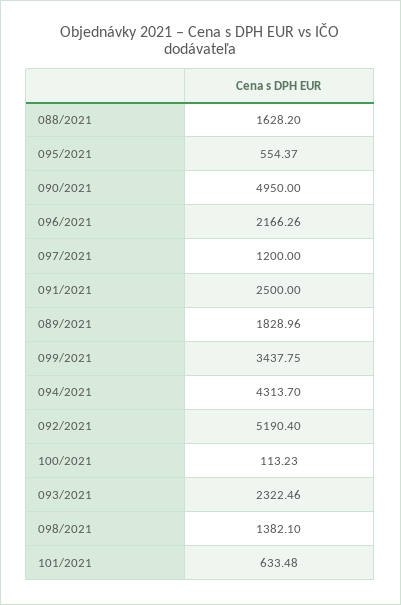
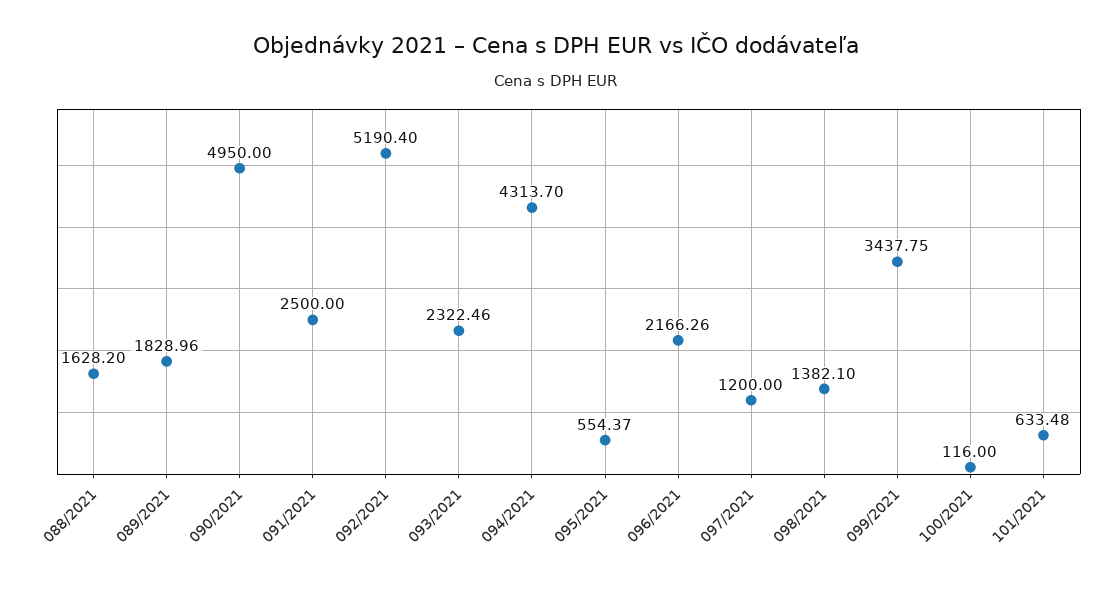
  {
    "088/2021": 1628.2,
    "095/2021": 554.37,
    "090/2021": 4950,
    "096/2021": 2166.26,
    "097/2021": 1200,
    "091/2021": 2500,
    "089/2021": 1828.96,
    "099/2021": 3437.75,
    "094/2021": 4313.7,
    "092/2021": 5190.4,
-   "100/2021": 113.23,
+   "100/2021": 116,
    "093/2021": 2322.46,
    "098/2021": 1382.1,
    "101/2021": 633.48
  }

